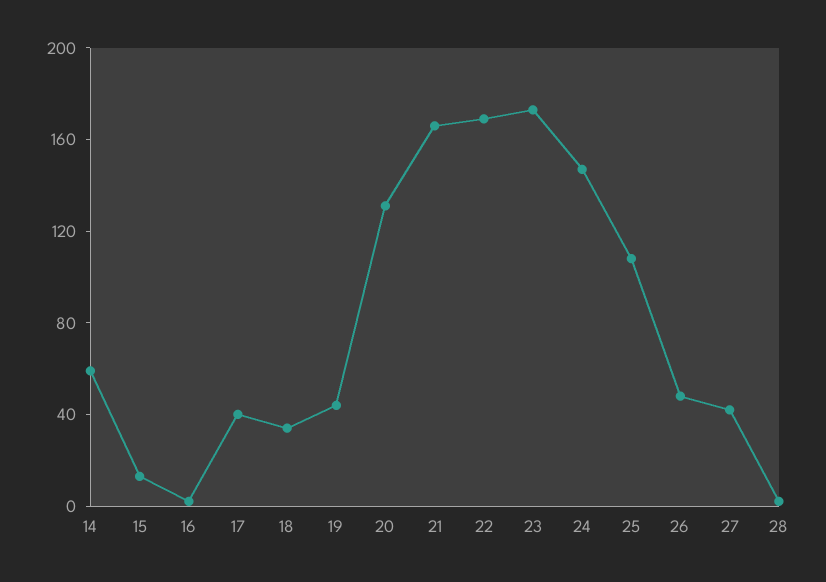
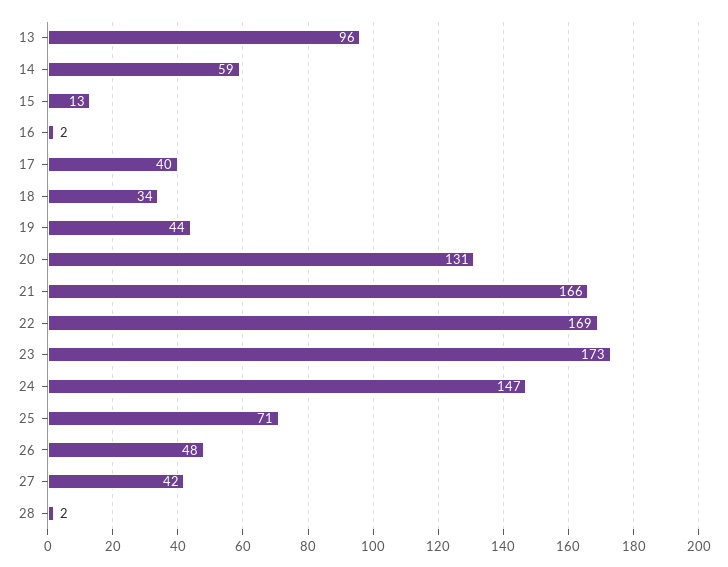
  {
    "14": 59,
    "15": 13,
    "16": 2,
    "17": 40,
    "18": 34,
    "19": 44,
    "20": 131,
    "21": 166,
    "22": 169,
    "23": 173,
    "24": 147,
-   "25": 110,
+   "25": 71,
    "26": 48,
    "27": 42,
-   "28": 2
+   "28": 2,
+   "13": 96
  }

